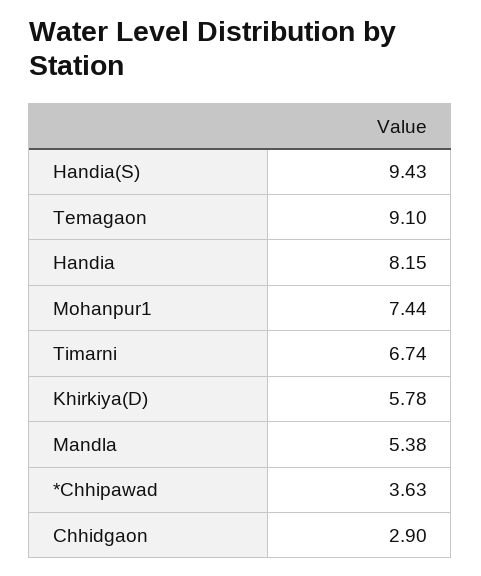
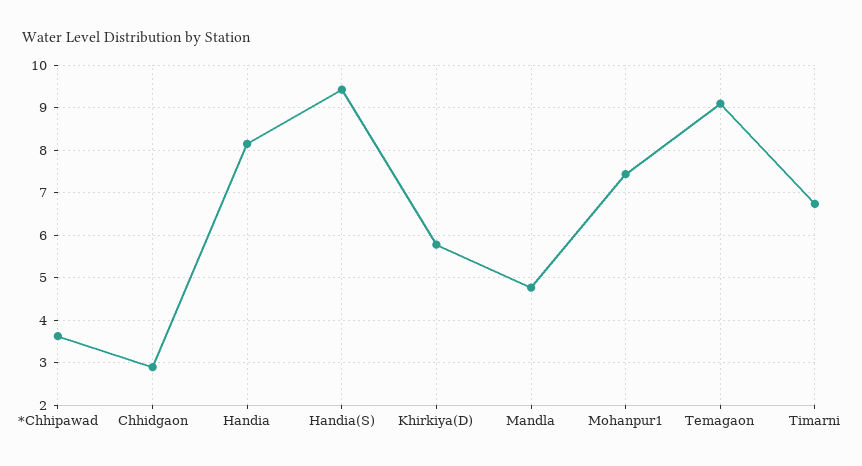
  {
    "Handia(S)": 9.43,
    "Temagaon": 9.1,
    "Handia": 8.15,
    "Mohanpur1": 7.44,
    "Timarni": 6.74,
    "Khirkiya(D)": 5.78,
-   "Mandla": 5.38,
+   "Mandla": 4.8,
    "*Chhipawad": 3.63,
    "Chhidgaon": 2.9
  }

